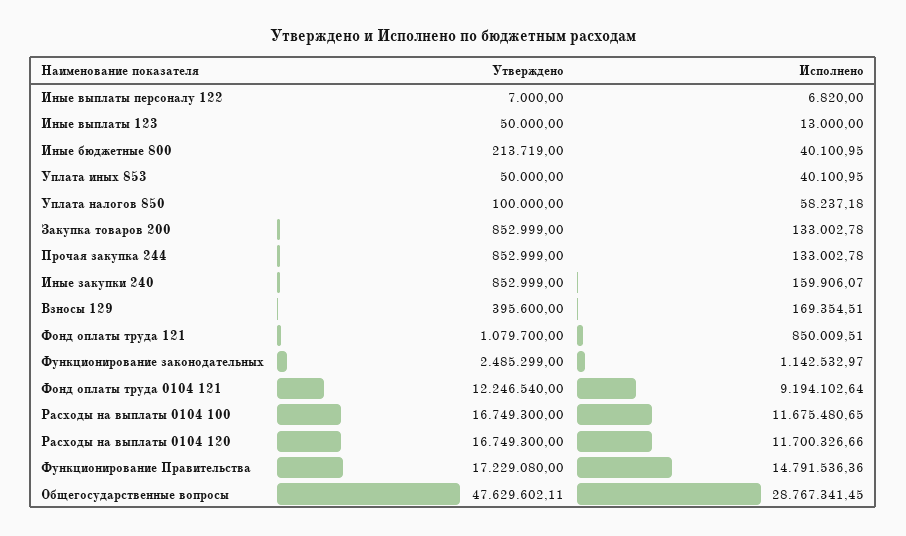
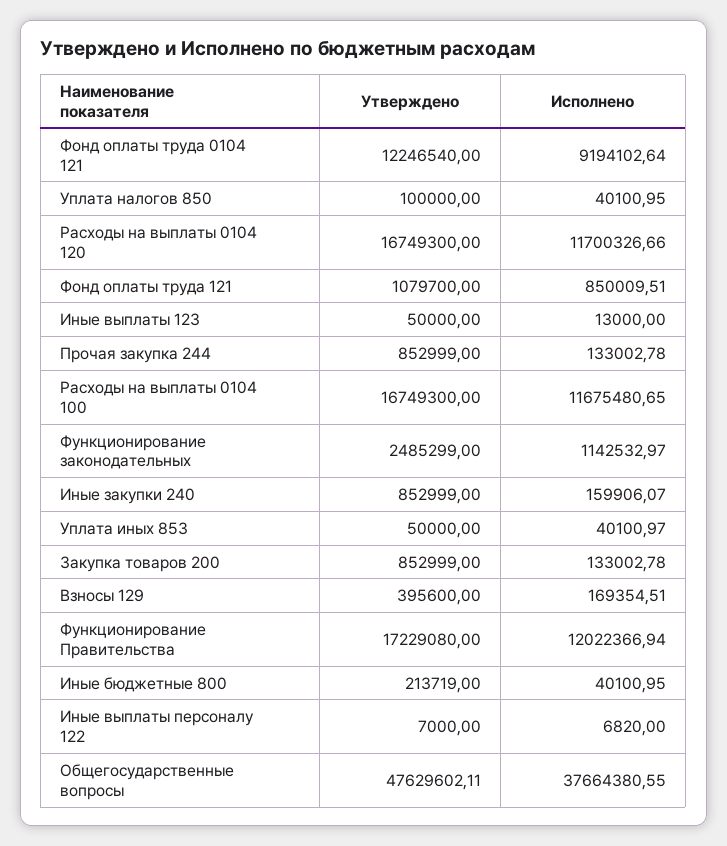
  {
    "Утверждено": {
      "Иные выплаты персоналу 122": 7000,
      "Иные выплаты 123": 50000,
      "Иные бюджетные 800": 213719,
      "Уплата иных 853": 50000,
      "Уплата налогов 850": 100000,
      "Закупка товаров 200": 852999,
      "Прочая закупка 244": 852999,
      "Иные закупки 240": 852999,
      "Взносы 129": 395600,
      "Фонд оплаты труда 121": 1079700,
      "Функционирование законодательных": 2485299,
      "Фонд оплаты труда 0104 121": 12246540,
      "Расходы на выплаты 0104 100": 16749300,
      "Расходы на выплаты 0104 120": 16749300,
      "Функционирование Правительства": 17229080,
      "Общегосударственные вопросы": 47629602.11
    },
    "Исполнено": {
      "Иные выплаты персоналу 122": 6820,
      "Иные выплаты 123": 13000,
      "Иные бюджетные 800": 40100.95,
-     "Уплата иных 853": 40100.95,
+     "Уплата иных 853": 40100.97,
-     "Уплата налогов 850": 58237.18,
+     "Уплата налогов 850": 40100.95,
      "Закупка товаров 200": 133002.78,
      "Прочая закупка 244": 133002.78,
      "Иные закупки 240": 159906.07,
      "Взносы 129": 169354.51,
      "Фонд оплаты труда 121": 850009.51,
      "Функционирование законодательных": 1142532.97,
      "Фонд оплаты труда 0104 121": 9194102.64,
      "Расходы на выплаты 0104 100": 11675480.65,
      "Расходы на выплаты 0104 120": 11700326.66,
-     "Функционирование Правительства": 14791536.36,
+     "Функционирование Правительства": 12022366.94,
-     "Общегосударственные вопросы": 28767341.45
+     "Общегосударственные вопросы": 37664380.55
    }
  }

